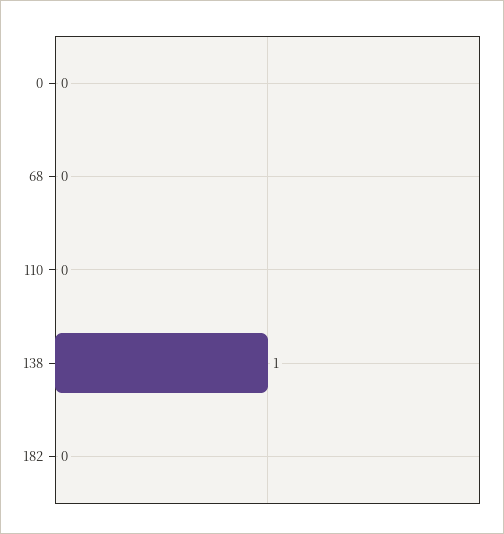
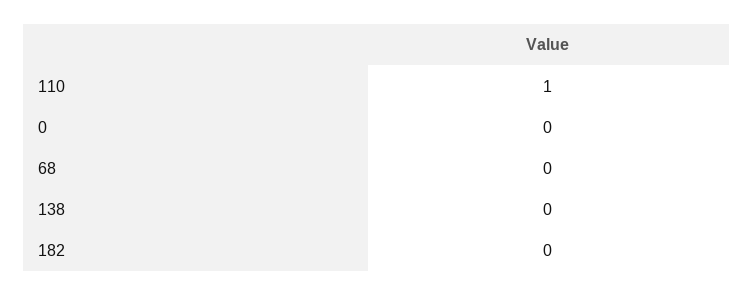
  {
    "0": 0,
    "68": 0,
-   "110": 0,
+   "110": 1,
-   "138": 1,
+   "138": 0,
    "182": 0
  }

